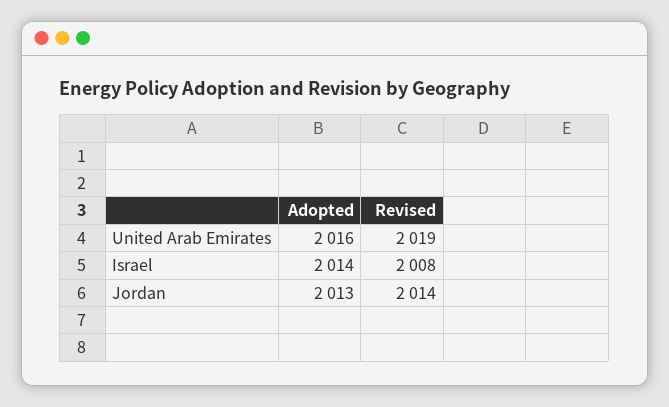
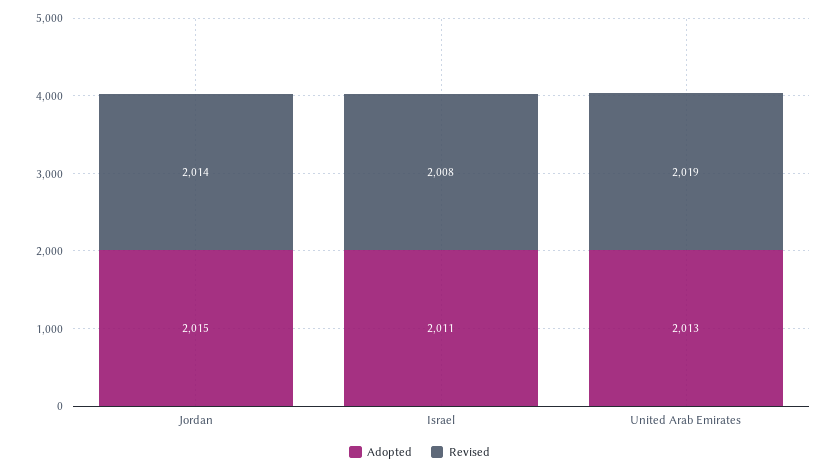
  {
    "Adopted": {
-     "United Arab Emirates": 2016,
+     "United Arab Emirates": 2013,
-     "Israel": 2014,
+     "Israel": 2011,
-     "Jordan": 2013
+     "Jordan": 2015
    },
    "Revised": {
      "United Arab Emirates": 2019,
      "Israel": 2008,
      "Jordan": 2014
    }
  }

